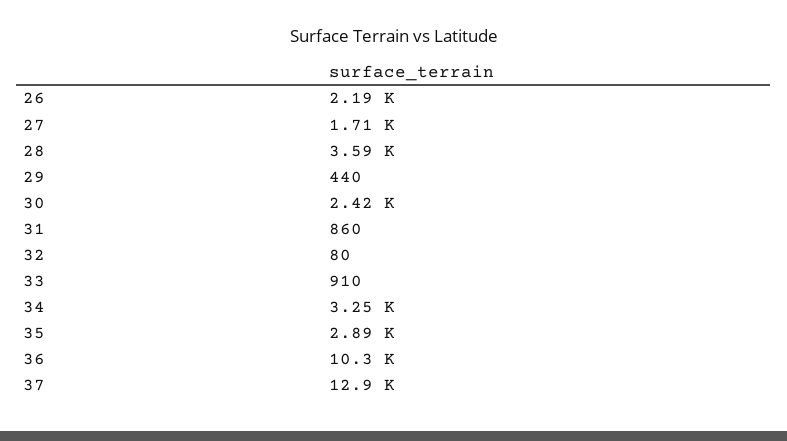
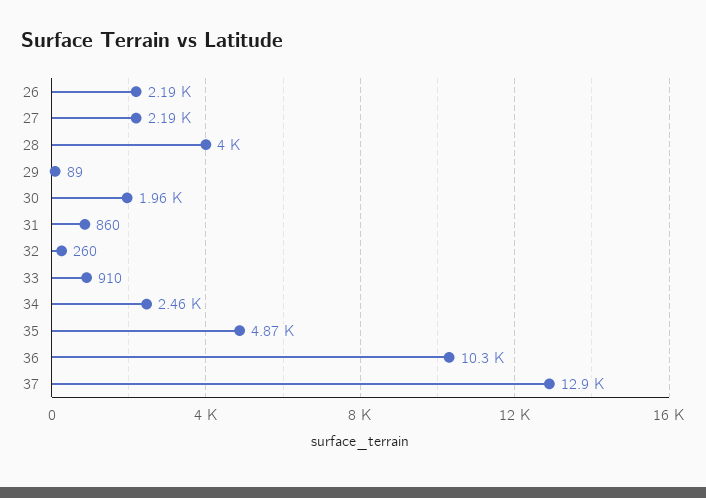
  {
    "26": 2190,
-   "27": 1710,
+   "27": 2190,
-   "28": 3590,
+   "28": 4000,
-   "29": 440,
+   "29": 89,
-   "30": 2420,
+   "30": 1960,
    "31": 860,
-   "32": 80,
+   "32": 260,
    "33": 910,
-   "34": 3250,
+   "34": 2460,
-   "35": 2890,
+   "35": 4870,
    "36": 10300,
    "37": 12900
  }

